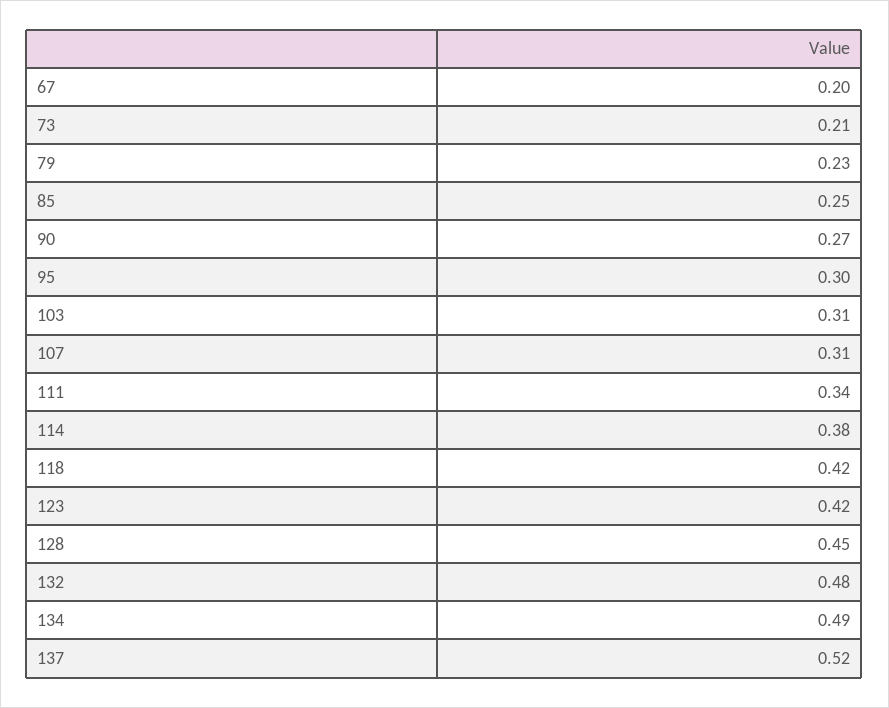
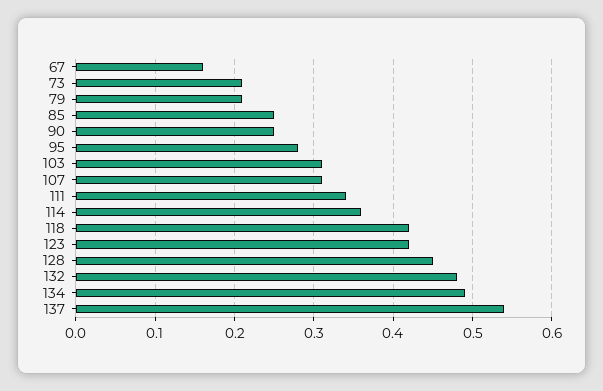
  {
-   "67": 0.2,
+   "67": 0.16,
    "73": 0.21,
-   "79": 0.23,
+   "79": 0.21,
    "85": 0.25,
-   "90": 0.27,
+   "90": 0.25,
-   "95": 0.3,
+   "95": 0.28,
    "103": 0.31,
    "107": 0.31,
    "111": 0.34,
-   "114": 0.38,
+   "114": 0.36,
    "118": 0.42,
    "123": 0.42,
    "128": 0.45,
    "132": 0.48,
    "134": 0.49,
-   "137": 0.52
+   "137": 0.54
  }

